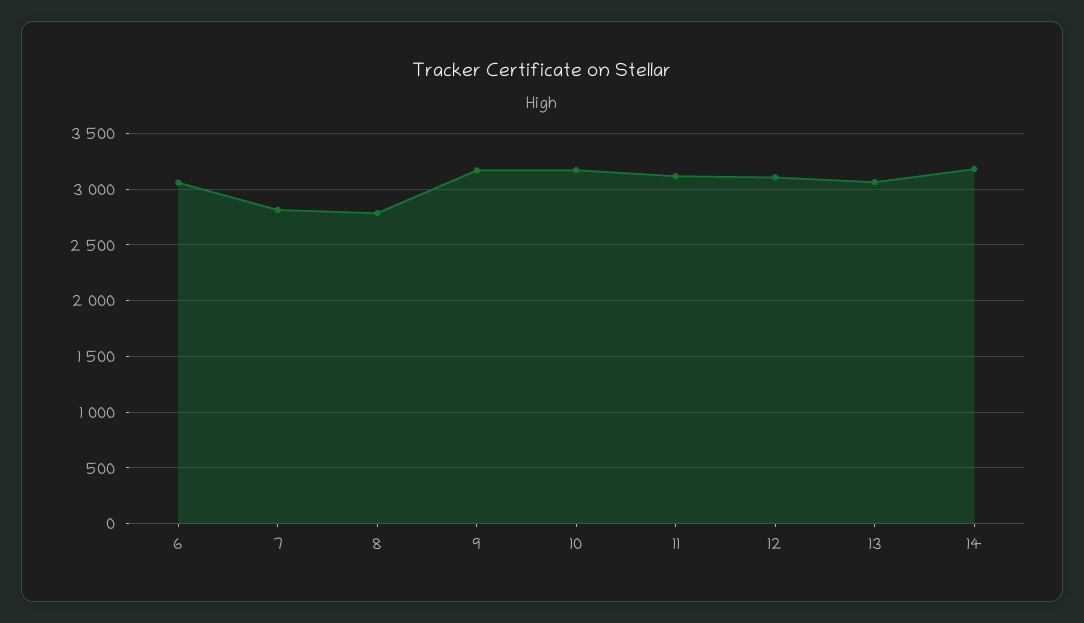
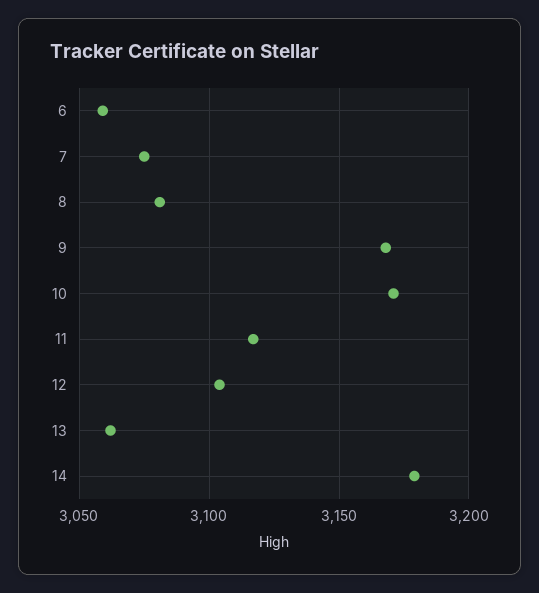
  {
    "6": 3060,
-   "7": 2800,
+   "7": 3075,
-   "8": 2800,
+   "8": 3080,
    "9": 3170,
    "10": 3170,
    "11": 3115,
    "12": 3105,
    "13": 3060,
    "14": 3180
  }

